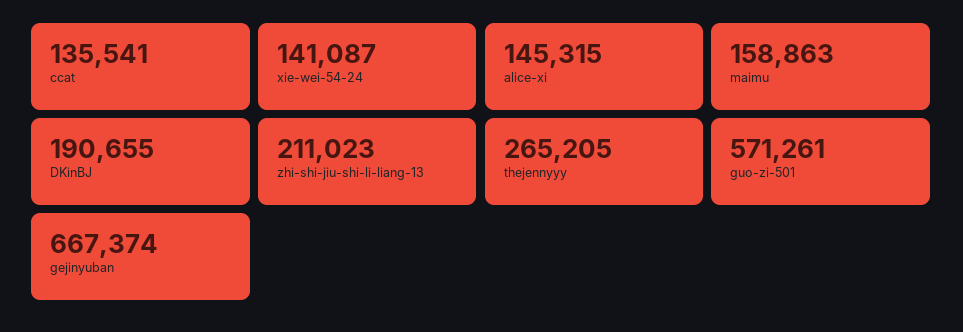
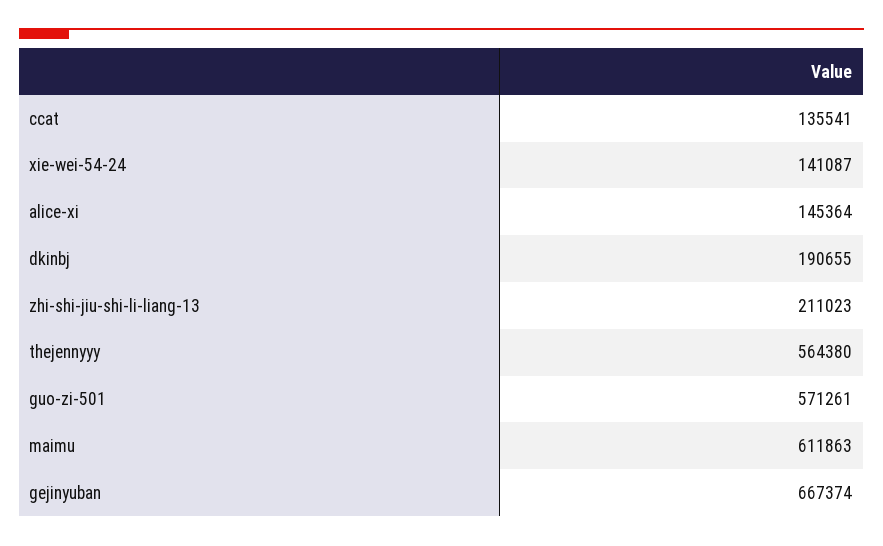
  {
    "ccat": 135541,
    "xie-wei-54-24": 141087,
-   "alice-xi": 145315,
+   "alice-xi": 145364,
-   "maimu": 158863,
+   "maimu": 611863,
    "DKinBJ": 190655,
    "zhi-shi-jiu-shi-li-liang-13": 211023,
-   "thejennyyy": 265205,
+   "thejennyyy": 564380,
    "guo-zi-501": 571261,
    "gejinyuban": 667374
  }

